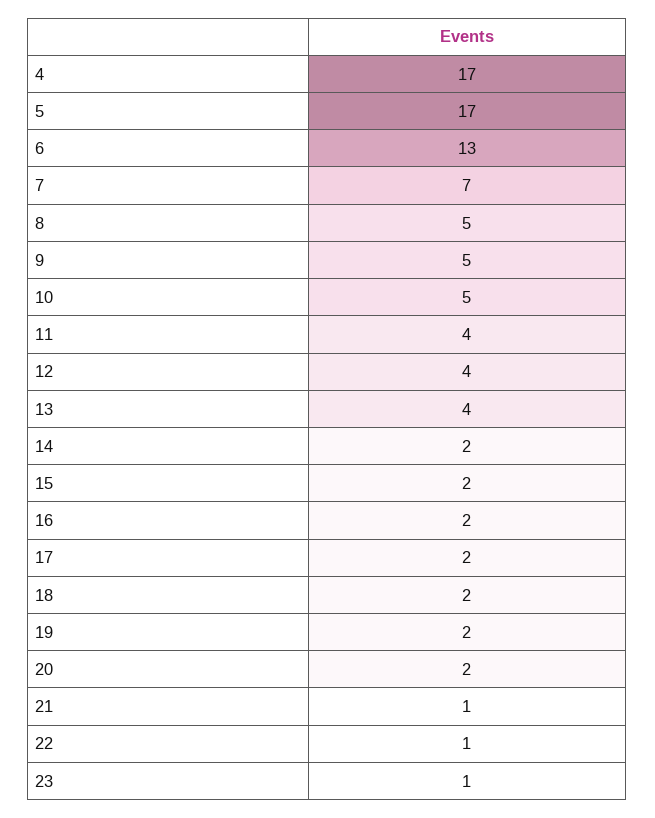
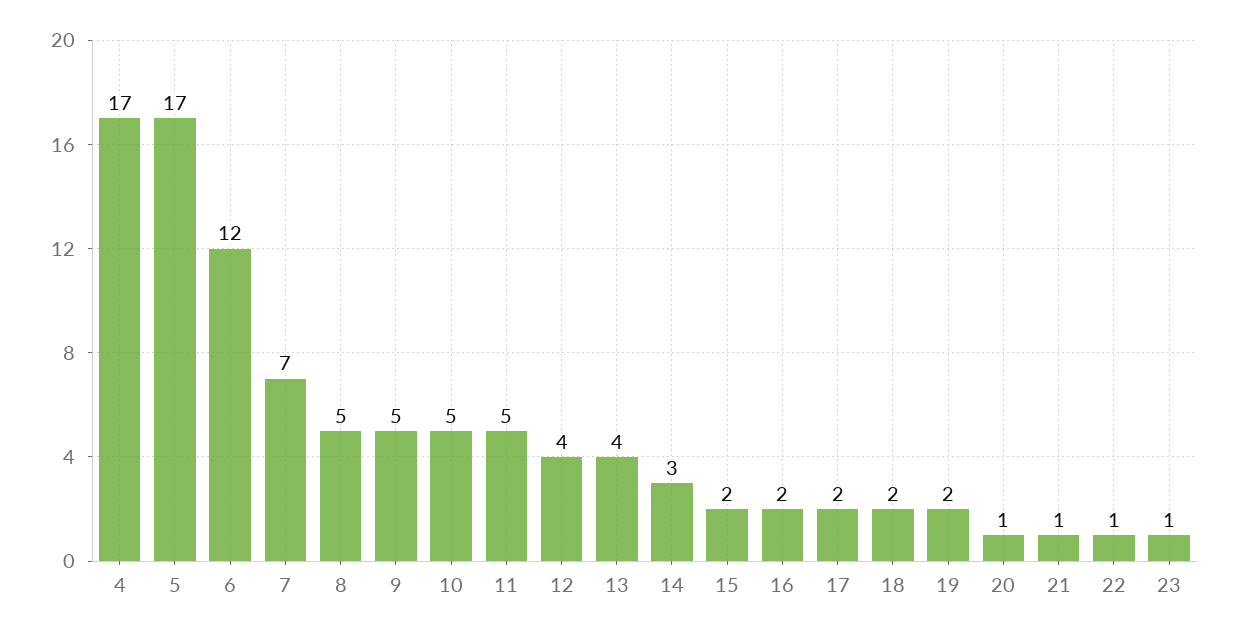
  {
    "4": 17,
    "5": 17,
-   "6": 13,
+   "6": 12,
    "7": 7,
    "8": 5,
    "9": 5,
    "10": 5,
-   "11": 4,
+   "11": 5,
    "12": 4,
    "13": 4,
-   "14": 2,
+   "14": 3,
    "15": 2,
    "16": 2,
    "17": 2,
    "18": 2,
    "19": 2,
-   "20": 2,
+   "20": 1,
    "21": 1,
    "22": 1,
    "23": 1
  }

